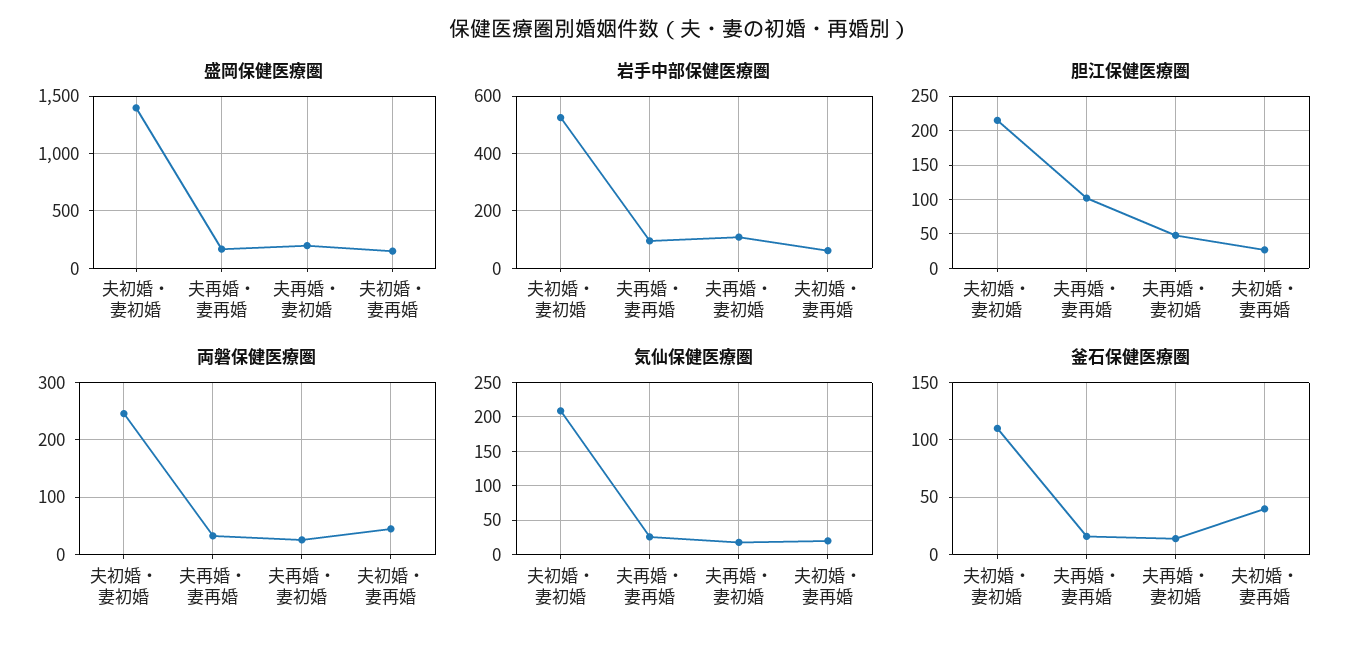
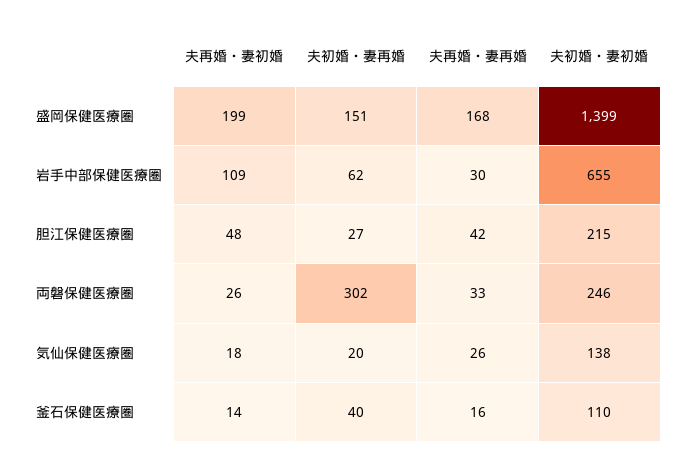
  {
    "盛岡保健医療圏": {
      "夫初婚・妻初婚": 1399,
      "夫再婚・妻再婚": 168,
      "夫再婚・妻初婚": 199,
      "夫初婚・妻再婚": 151
    },
    "岩手中部保健医療圏": {
-     "夫初婚・妻初婚": 525,
+     "夫初婚・妻初婚": 655,
-     "夫再婚・妻再婚": 100,
+     "夫再婚・妻再婚": 30,
      "夫再婚・妻初婚": 109,
      "夫初婚・妻再婚": 62
    },
    "胆江保健医療圏": {
      "夫初婚・妻初婚": 215,
-     "夫再婚・妻再婚": 100,
+     "夫再婚・妻再婚": 42,
      "夫再婚・妻初婚": 48,
      "夫初婚・妻再婚": 27
    },
    "両磐保健医療圏": {
      "夫初婚・妻初婚": 246,
      "夫再婚・妻再婚": 33,
      "夫再婚・妻初婚": 26,
-     "夫初婚・妻再婚": 40
+     "夫初婚・妻再婚": 302
    },
    "気仙保健医療圏": {
-     "夫初婚・妻初婚": 210,
+     "夫初婚・妻初婚": 138,
      "夫再婚・妻再婚": 26,
      "夫再婚・妻初婚": 18,
      "夫初婚・妻再婚": 20
    },
    "釜石保健医療圏": {
      "夫初婚・妻初婚": 110,
      "夫再婚・妻再婚": 16,
      "夫再婚・妻初婚": 14,
      "夫初婚・妻再婚": 40
    }
  }

